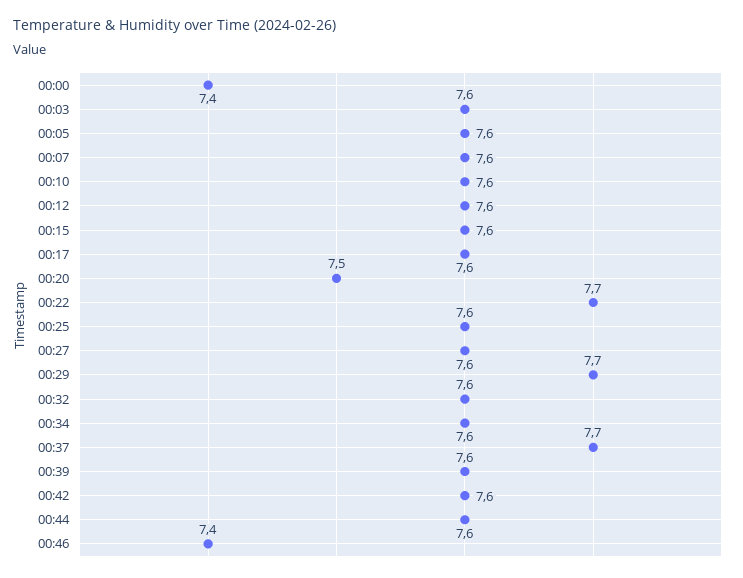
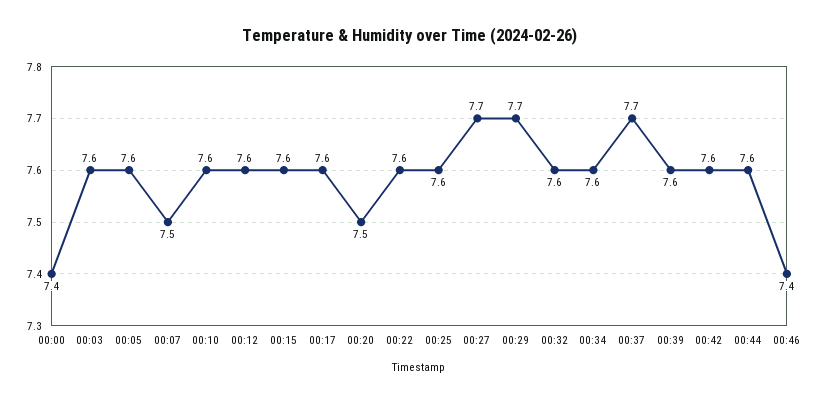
  {
    "00:00": 7.4,
    "00:03": 7.6,
    "00:05": 7.6,
-   "00:07": 7.6,
+   "00:07": 7.5,
    "00:10": 7.6,
    "00:12": 7.6,
    "00:15": 7.6,
    "00:17": 7.6,
    "00:20": 7.5,
-   "00:22": 7.7,
+   "00:22": 7.6,
    "00:25": 7.6,
-   "00:27": 7.6,
+   "00:27": 7.7,
    "00:29": 7.7,
    "00:32": 7.6,
    "00:34": 7.6,
    "00:37": 7.7,
    "00:39": 7.6,
    "00:42": 7.6,
    "00:44": 7.6,
    "00:46": 7.4
  }

